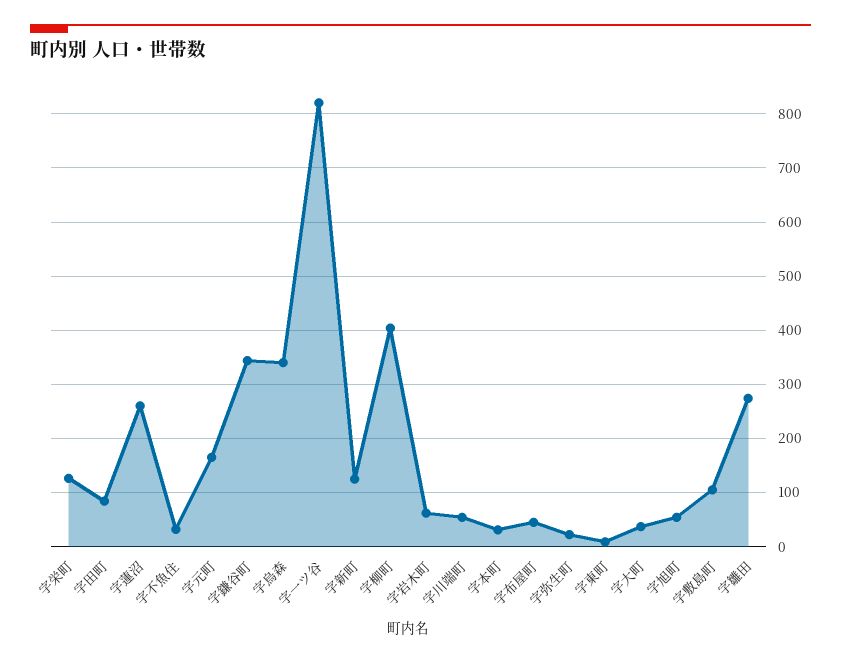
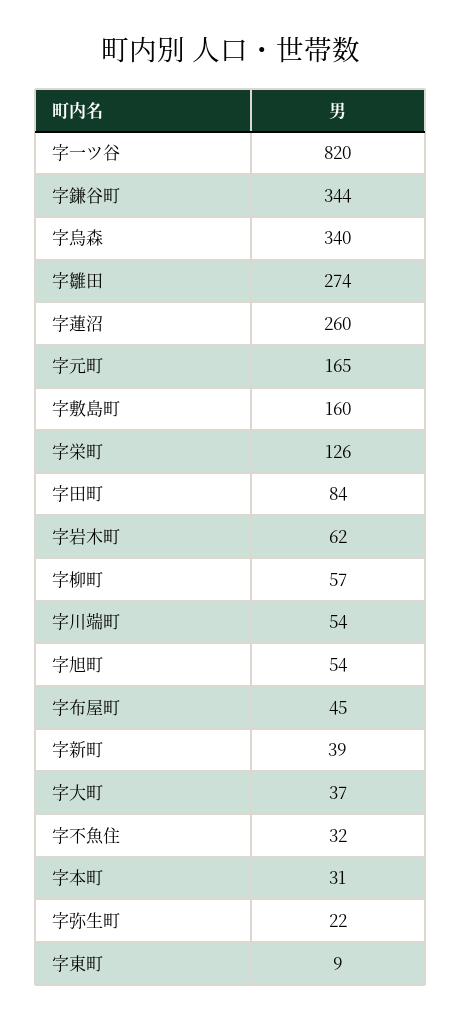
  {
    "字栄町": 126,
    "字田町": 84,
    "字蓮沼": 260,
    "字不魚住": 32,
    "字元町": 165,
    "字鎌谷町": 344,
    "字烏森": 340,
    "字一ツ谷": 820,
-   "字新町": 120,
+   "字新町": 39,
-   "字柳町": 400,
+   "字柳町": 57,
    "字岩木町": 62,
    "字川端町": 54,
    "字本町": 31,
    "字布屋町": 45,
    "字弥生町": 22,
    "字東町": 9,
    "字大町": 37,
    "字旭町": 54,
-   "字敷島町": 100,
+   "字敷島町": 160,
    "字雛田": 274
  }

